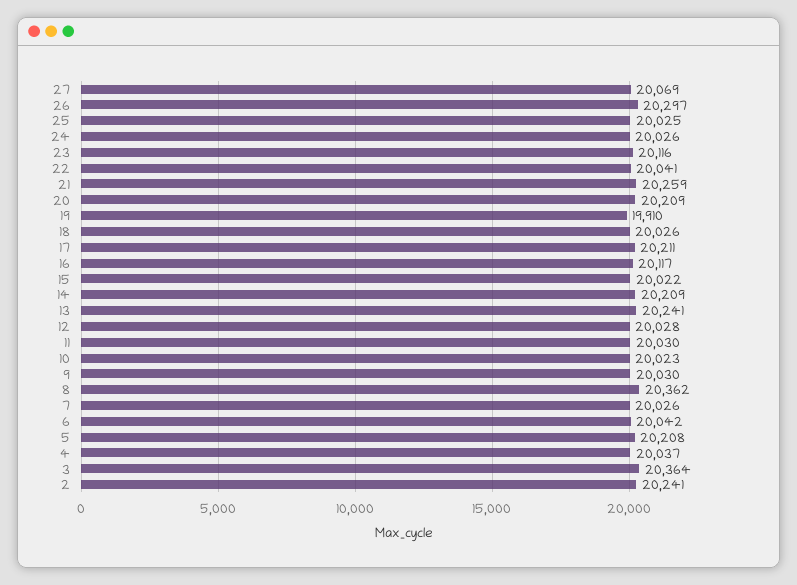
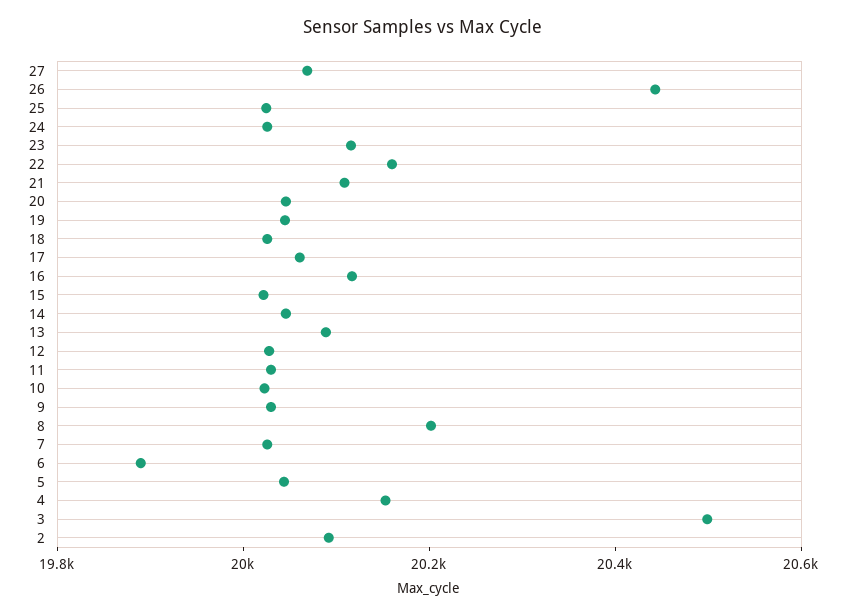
  {
    "27": 20069,
-   "26": 20297,
+   "26": 20450,
    "25": 20025,
    "24": 20026,
    "23": 20116,
-   "22": 20041,
+   "22": 20150,
-   "21": 20259,
+   "21": 20100,
-   "20": 20209,
+   "20": 20050,
-   "19": 19910,
+   "19": 20050,
    "18": 20026,
-   "17": 20211,
+   "17": 20050,
    "16": 20117,
    "15": 20022,
-   "14": 20209,
+   "14": 20050,
-   "13": 20241,
+   "13": 20100,
    "12": 20028,
    "11": 20030,
    "10": 20023,
    "9": 20030,
-   "8": 20362,
+   "8": 20200,
    "7": 20026,
-   "6": 20042,
+   "6": 19900,
-   "5": 20208,
+   "5": 20050,
-   "4": 20037,
+   "4": 20150,
-   "3": 20364,
+   "3": 20500,
-   "2": 20241
+   "2": 20100
  }

